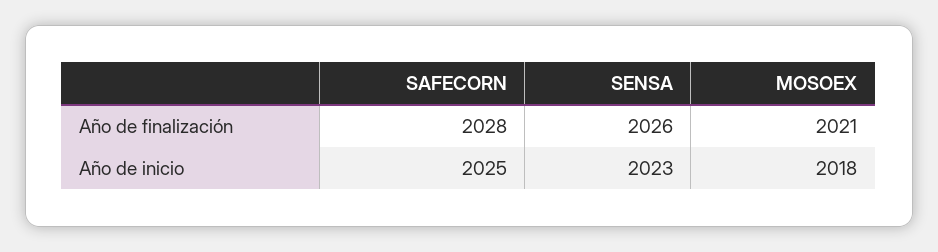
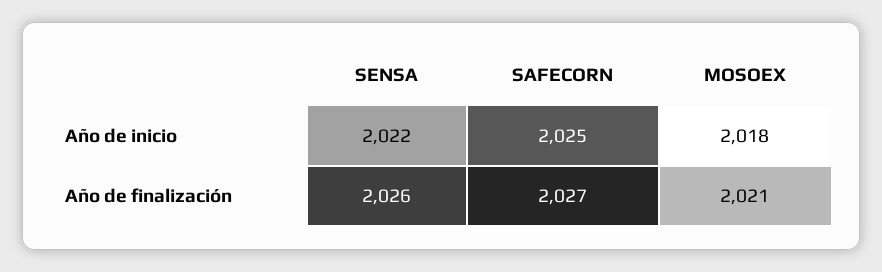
  {
    "SAFECORN": {
-     "Año de finalización": 2028,
+     "Año de finalización": 2027,
      "Año de inicio": 2025
    },
    "SENSA": {
      "Año de finalización": 2026,
-     "Año de inicio": 2023
+     "Año de inicio": 2022
    },
    "MOSOEX": {
      "Año de finalización": 2021,
      "Año de inicio": 2018
    }
  }

